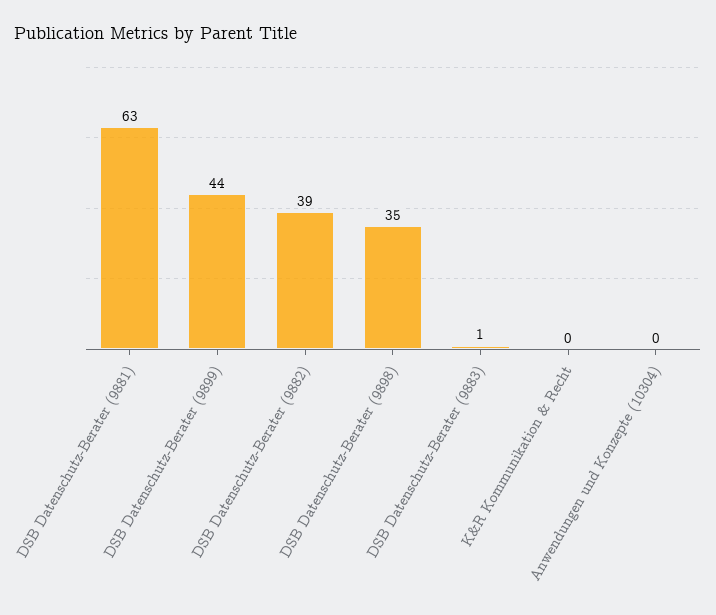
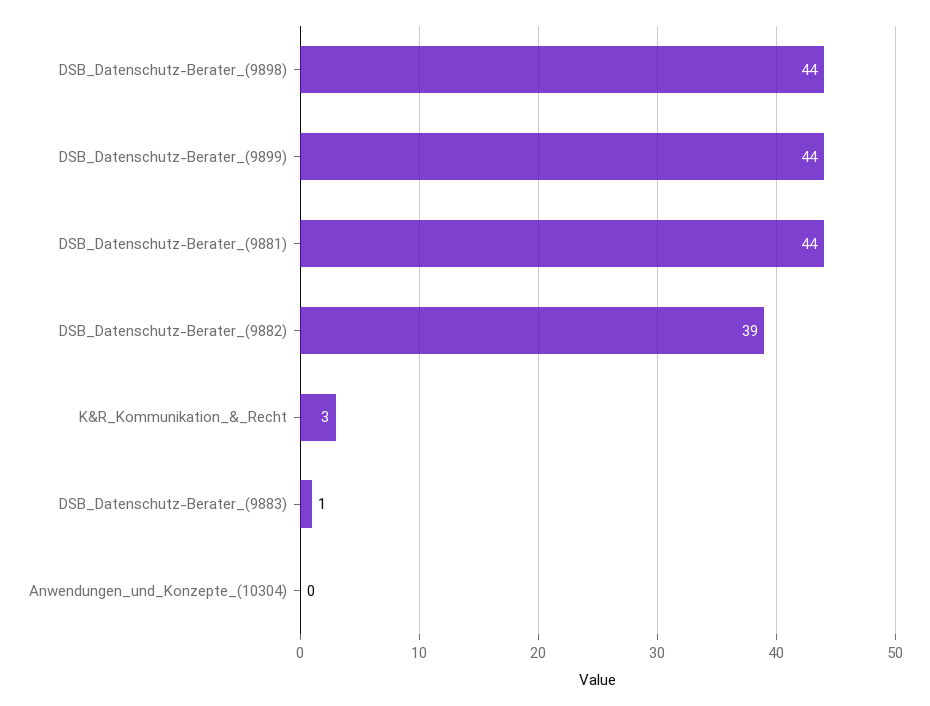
  {
-   "DSB Datenschutz-Berater (9881)": 63,
+   "DSB Datenschutz-Berater (9881)": 44,
    "DSB Datenschutz-Berater (9899)": 44,
    "DSB Datenschutz-Berater (9882)": 39,
-   "DSB Datenschutz-Berater (9898)": 35,
+   "DSB Datenschutz-Berater (9898)": 44,
    "DSB Datenschutz-Berater (9883)": 1,
-   "K&R Kommunikation & Recht": 0,
+   "K&R Kommunikation & Recht": 3,
    "Anwendungen und Konzepte (10304)": 0
  }

